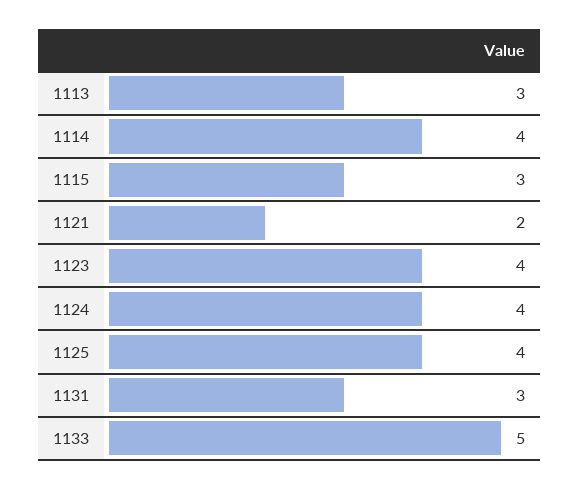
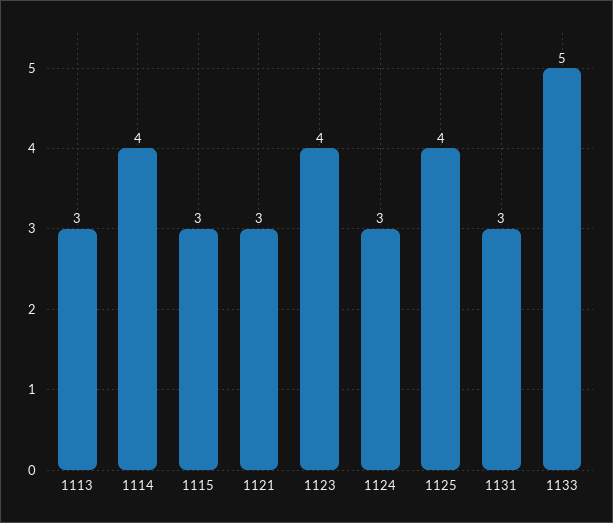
  {
    "1113": 3,
    "1114": 4,
    "1115": 3,
-   "1121": 2,
+   "1121": 3,
    "1123": 4,
-   "1124": 4,
+   "1124": 3,
    "1125": 4,
    "1131": 3,
    "1133": 5
  }

